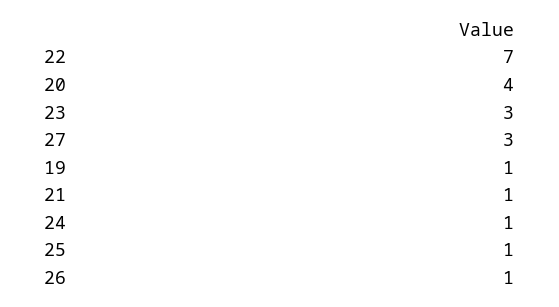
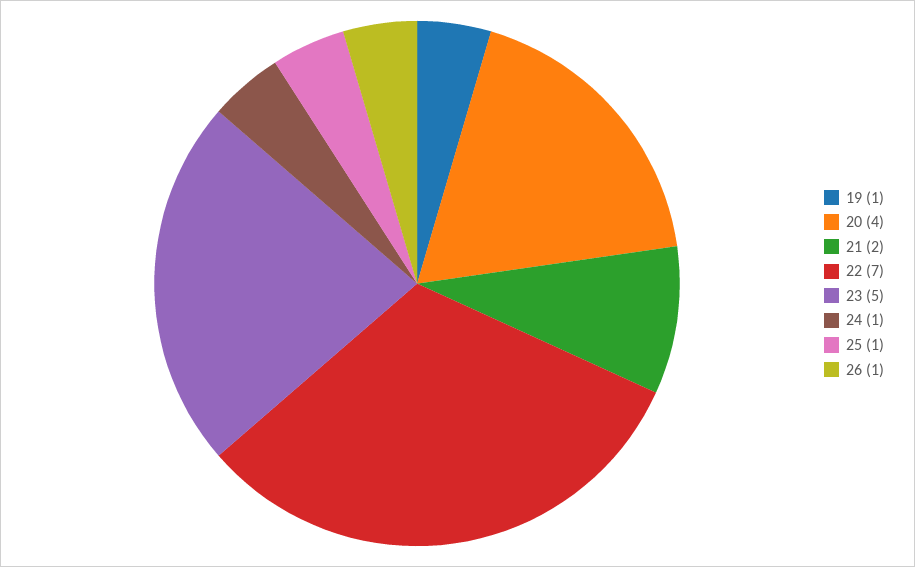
  {
    "22": 7,
    "20": 4,
-   "23": 3,
+   "23": 5,
-   "27": 3,
    "19": 1,
-   "21": 1,
+   "21": 2,
    "24": 1,
    "25": 1,
    "26": 1
  }

